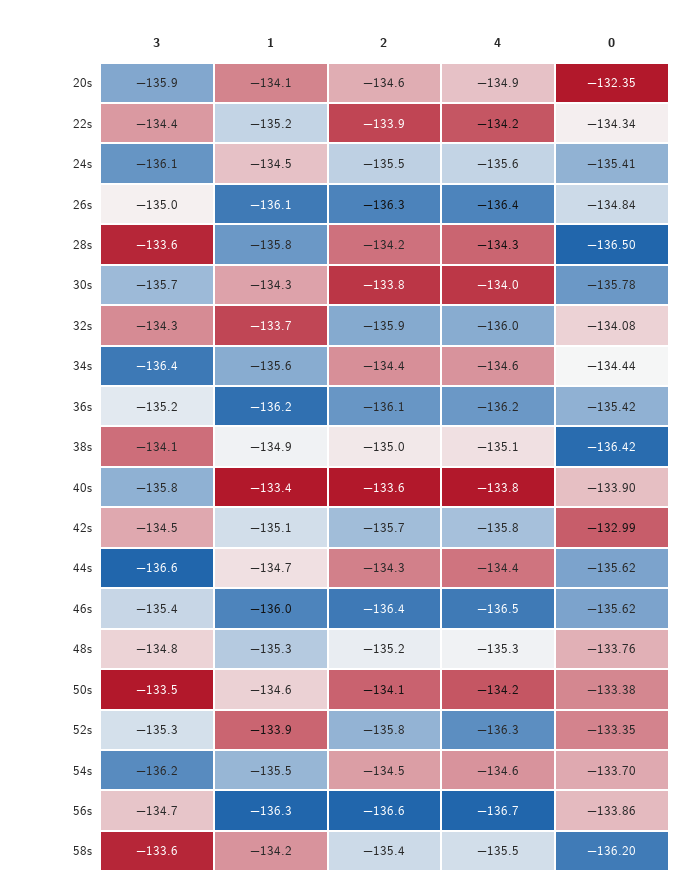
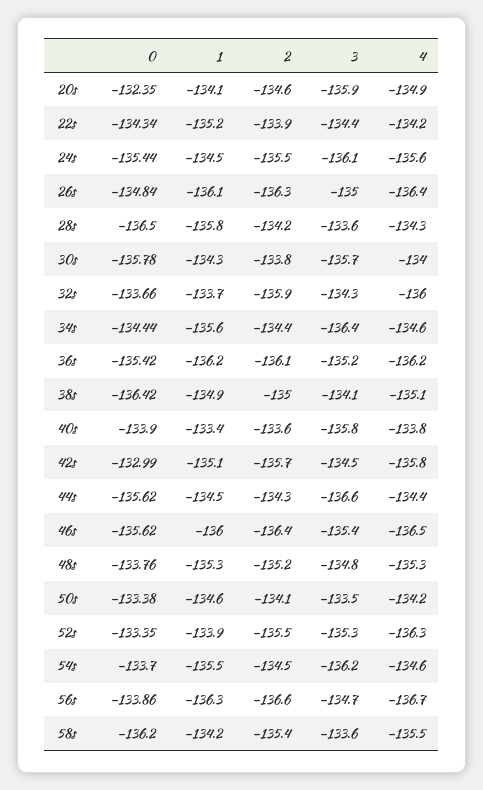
  {
    "3": {
      "20s": -135.9,
      "22s": -134.4,
      "24s": -136.1,
      "26s": -135,
      "28s": -133.6,
      "30s": -135.7,
      "32s": -134.3,
      "34s": -136.4,
      "36s": -135.2,
      "38s": -134.1,
      "40s": -135.8,
      "42s": -134.5,
      "44s": -136.6,
      "46s": -135.4,
      "48s": -134.8,
      "50s": -133.5,
      "52s": -135.3,
      "54s": -136.2,
      "56s": -134.7,
      "58s": -133.6
    },
    "1": {
      "20s": -134.1,
      "22s": -135.2,
      "24s": -134.5,
      "26s": -136.1,
      "28s": -135.8,
      "30s": -134.3,
      "32s": -133.7,
      "34s": -135.6,
      "36s": -136.2,
      "38s": -134.9,
      "40s": -133.4,
      "42s": -135.1,
-     "44s": -134.7,
+     "44s": -134.5,
      "46s": -136,
      "48s": -135.3,
      "50s": -134.6,
      "52s": -133.9,
      "54s": -135.5,
      "56s": -136.3,
      "58s": -134.2
    },
    "2": {
      "20s": -134.6,
      "22s": -133.9,
      "24s": -135.5,
      "26s": -136.3,
      "28s": -134.2,
      "30s": -133.8,
      "32s": -135.9,
      "34s": -134.4,
      "36s": -136.1,
      "38s": -135,
      "40s": -133.6,
      "42s": -135.7,
      "44s": -134.3,
      "46s": -136.4,
      "48s": -135.2,
      "50s": -134.1,
-     "52s": -135.8,
+     "52s": -135.5,
      "54s": -134.5,
      "56s": -136.6,
      "58s": -135.4
    },
    "4": {
      "20s": -134.9,
      "22s": -134.2,
      "24s": -135.6,
      "26s": -136.4,
      "28s": -134.3,
      "30s": -134,
      "32s": -136,
      "34s": -134.6,
      "36s": -136.2,
      "38s": -135.1,
      "40s": -133.8,
      "42s": -135.8,
      "44s": -134.4,
      "46s": -136.5,
      "48s": -135.3,
      "50s": -134.2,
      "52s": -136.3,
      "54s": -134.6,
      "56s": -136.7,
      "58s": -135.5
    },
    "0": {
      "20s": -132.35,
      "22s": -134.34,
-     "24s": -135.41,
+     "24s": -135.44,
      "26s": -134.84,
      "28s": -136.5,
      "30s": -135.78,
-     "32s": -134.08,
+     "32s": -133.66,
      "34s": -134.44,
      "36s": -135.42,
      "38s": -136.42,
      "40s": -133.9,
      "42s": -132.99,
      "44s": -135.62,
      "46s": -135.62,
      "48s": -133.76,
      "50s": -133.38,
      "52s": -133.35,
      "54s": -133.7,
      "56s": -133.86,
      "58s": -136.2
    }
  }

